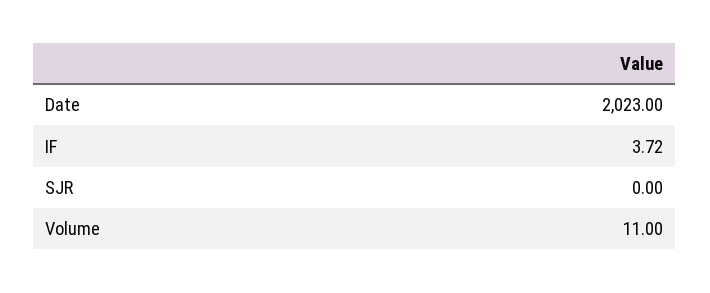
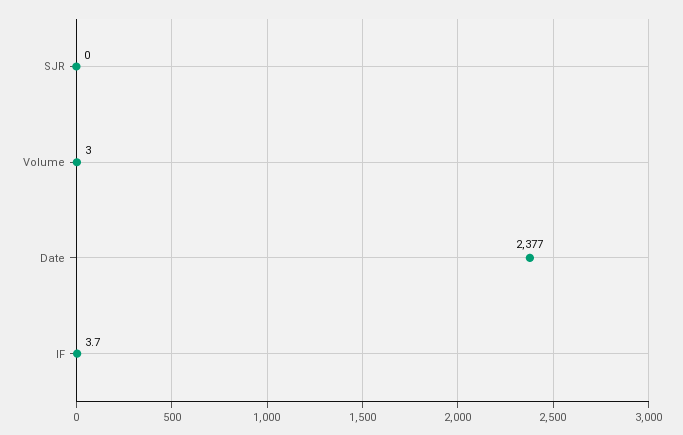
  {
-   "Date": 2023,
+   "Date": 2377,
    "IF": 3.72,
    "SJR": 0,
-   "Volume": 11
+   "Volume": 3
  }

